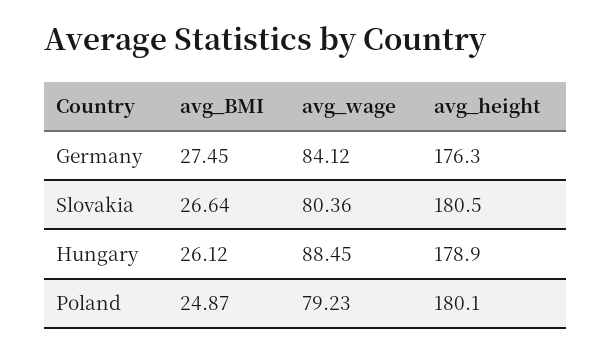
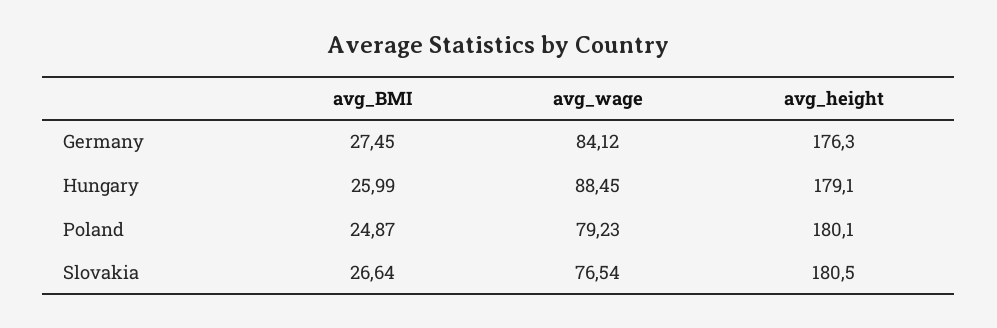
  {
    "avg_BMI": {
      "Germany": 27.45,
      "Slovakia": 26.64,
-     "Hungary": 26.12,
+     "Hungary": 25.99,
      "Poland": 24.87
    },
    "avg_wage": {
      "Germany": 84.12,
-     "Slovakia": 80.36,
+     "Slovakia": 76.54,
      "Hungary": 88.45,
      "Poland": 79.23
    },
    "avg_height": {
      "Germany": 176.3,
      "Slovakia": 180.5,
-     "Hungary": 178.9,
+     "Hungary": 179.1,
      "Poland": 180.1
    }
  }

